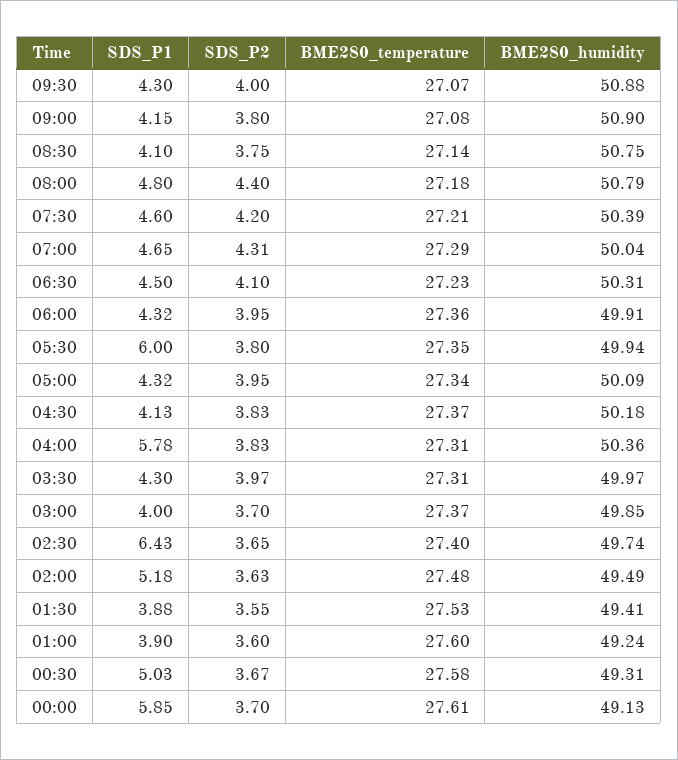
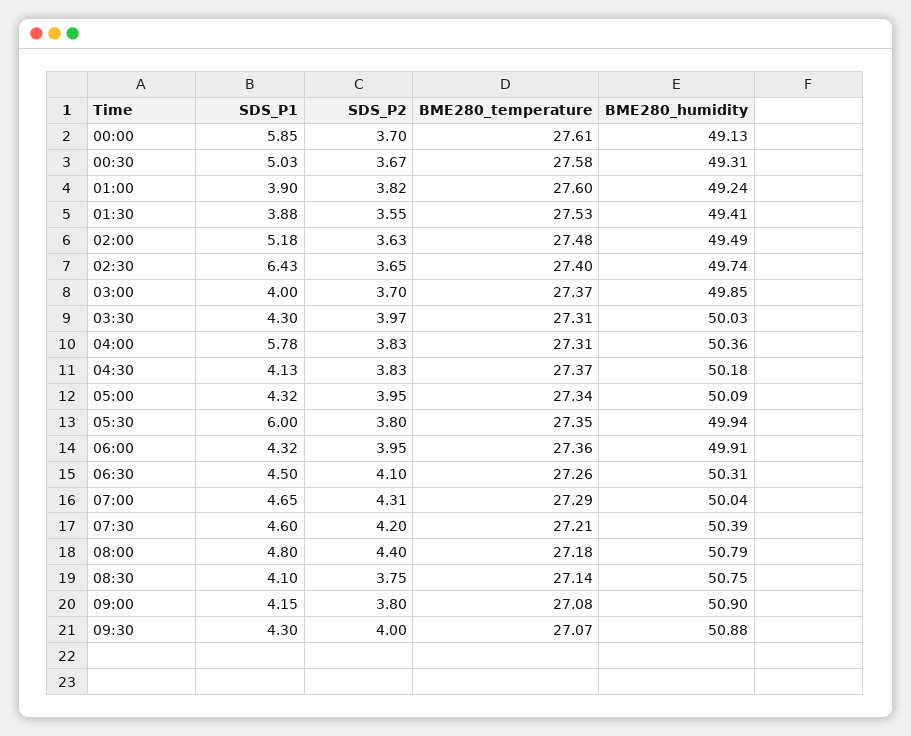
  {
    "SDS_P1": {
      "09:30": 4.3,
      "09:00": 4.15,
      "08:30": 4.1,
      "08:00": 4.8,
      "07:30": 4.6,
      "07:00": 4.65,
      "06:30": 4.5,
      "06:00": 4.32,
      "05:30": 6,
      "05:00": 4.32,
      "04:30": 4.13,
      "04:00": 5.78,
      "03:30": 4.3,
      "03:00": 4,
      "02:30": 6.43,
      "02:00": 5.18,
      "01:30": 3.88,
      "01:00": 3.9,
      "00:30": 5.03,
      "00:00": 5.85
    },
    "SDS_P2": {
      "09:30": 4,
      "09:00": 3.8,
      "08:30": 3.75,
      "08:00": 4.4,
      "07:30": 4.2,
      "07:00": 4.31,
      "06:30": 4.1,
      "06:00": 3.95,
      "05:30": 3.8,
      "05:00": 3.95,
      "04:30": 3.83,
      "04:00": 3.83,
      "03:30": 3.97,
      "03:00": 3.7,
      "02:30": 3.65,
      "02:00": 3.63,
      "01:30": 3.55,
-     "01:00": 3.6,
+     "01:00": 3.82,
      "00:30": 3.67,
      "00:00": 3.7
    },
    "BME280_temperature": {
      "09:30": 27.07,
      "09:00": 27.08,
      "08:30": 27.14,
      "08:00": 27.18,
      "07:30": 27.21,
      "07:00": 27.29,
-     "06:30": 27.23,
+     "06:30": 27.26,
      "06:00": 27.36,
      "05:30": 27.35,
      "05:00": 27.34,
      "04:30": 27.37,
      "04:00": 27.31,
      "03:30": 27.31,
      "03:00": 27.37,
      "02:30": 27.4,
      "02:00": 27.48,
      "01:30": 27.53,
      "01:00": 27.6,
      "00:30": 27.58,
      "00:00": 27.61
    },
    "BME280_humidity": {
      "09:30": 50.88,
      "09:00": 50.9,
      "08:30": 50.75,
      "08:00": 50.79,
      "07:30": 50.39,
      "07:00": 50.04,
      "06:30": 50.31,
      "06:00": 49.91,
      "05:30": 49.94,
      "05:00": 50.09,
      "04:30": 50.18,
      "04:00": 50.36,
-     "03:30": 49.97,
+     "03:30": 50.03,
      "03:00": 49.85,
      "02:30": 49.74,
      "02:00": 49.49,
      "01:30": 49.41,
      "01:00": 49.24,
      "00:30": 49.31,
      "00:00": 49.13
    }
  }

